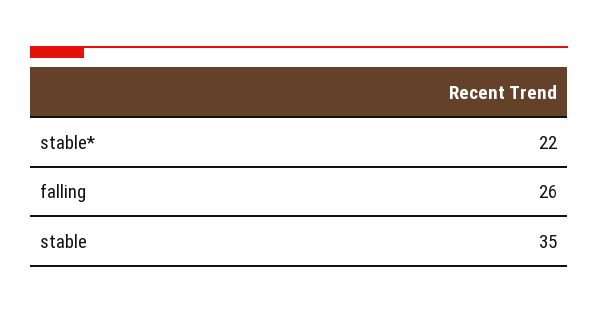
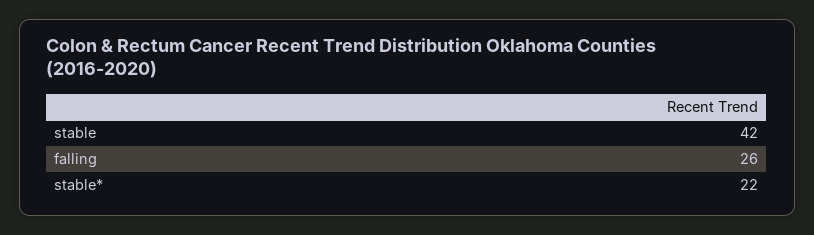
  {
    "stable*": 22,
    "falling": 26,
-   "stable": 35
+   "stable": 42
  }

